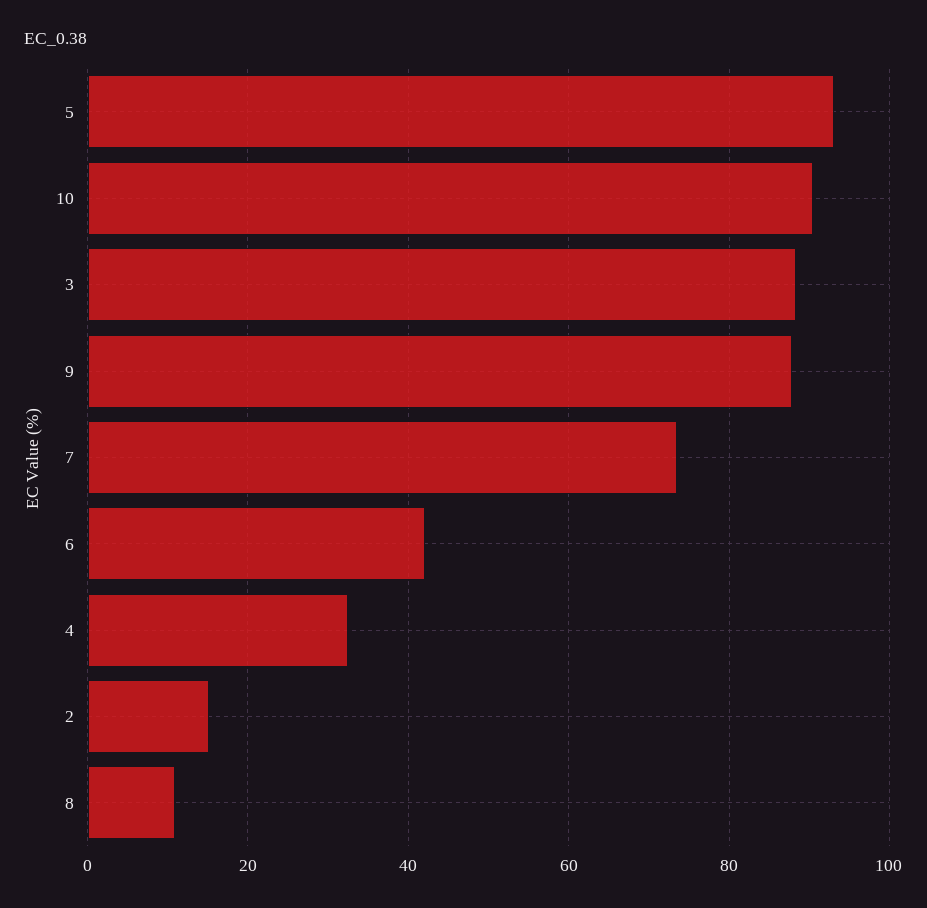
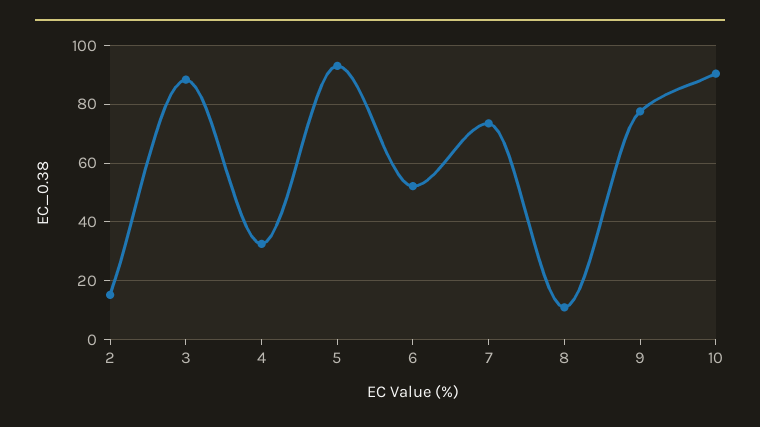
  {
    "5": 94,
    "10": 90,
    "3": 88,
-   "9": 88,
+   "9": 77.5,
    "7": 74,
-   "6": 42,
+   "6": 52.5,
    "4": 32,
    "2": 16,
    "8": 10
  }

